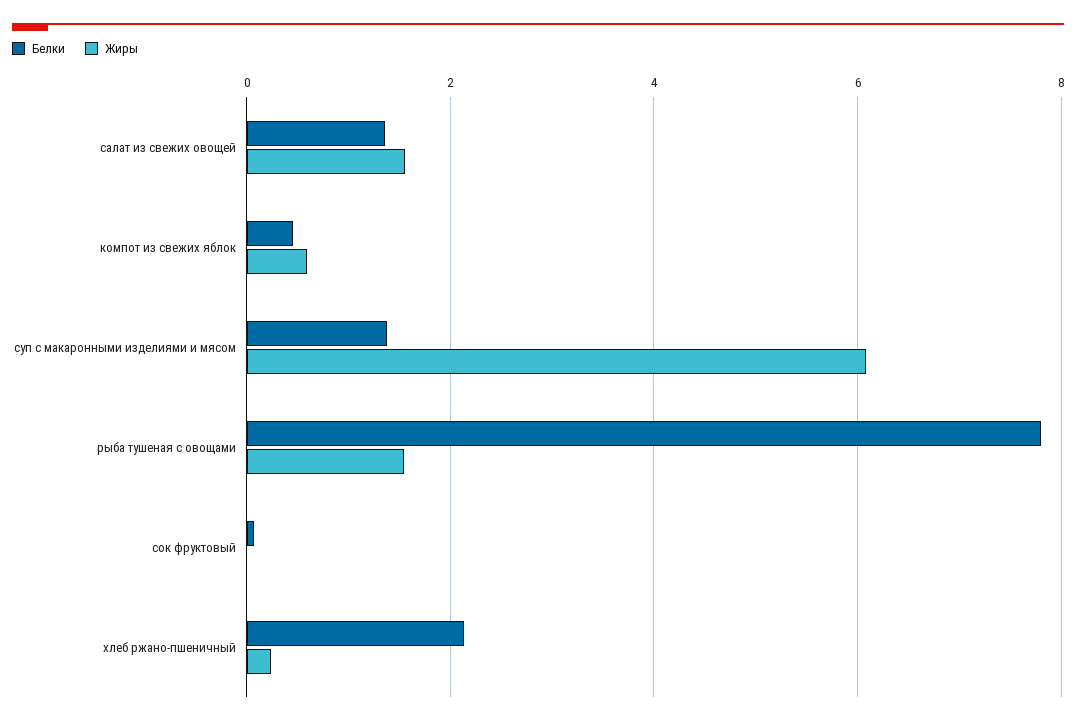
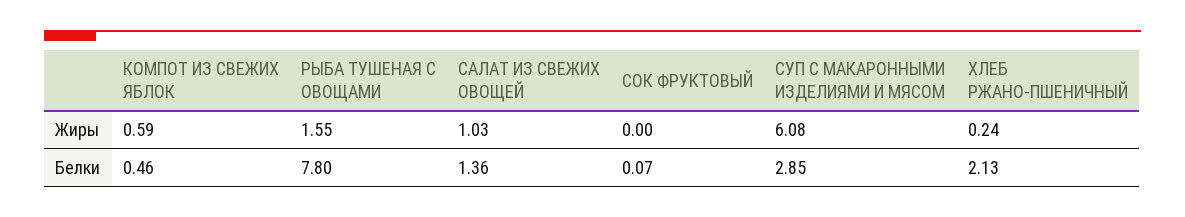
  {
    "Белки": {
      "салат из свежих овощей": 1.36,
      "компот из свежих яблок": 0.46,
-     "суп с макаронными изделиями и мясом": 1.4,
+     "суп с макаронными изделиями и мясом": 2.85,
      "рыба тушеная с овощами": 7.8,
      "сок фруктовый": 0.07,
      "хлеб ржано-пшеничный": 2.13
    },
    "Жиры": {
-     "салат из свежих овощей": 1.6,
+     "салат из свежих овощей": 1.03,
      "компот из свежих яблок": 0.59,
      "суп с макаронными изделиями и мясом": 6.08,
      "рыба тушеная с овощами": 1.55,
      "сок фруктовый": 0,
      "хлеб ржано-пшеничный": 0.24
    }
  }

